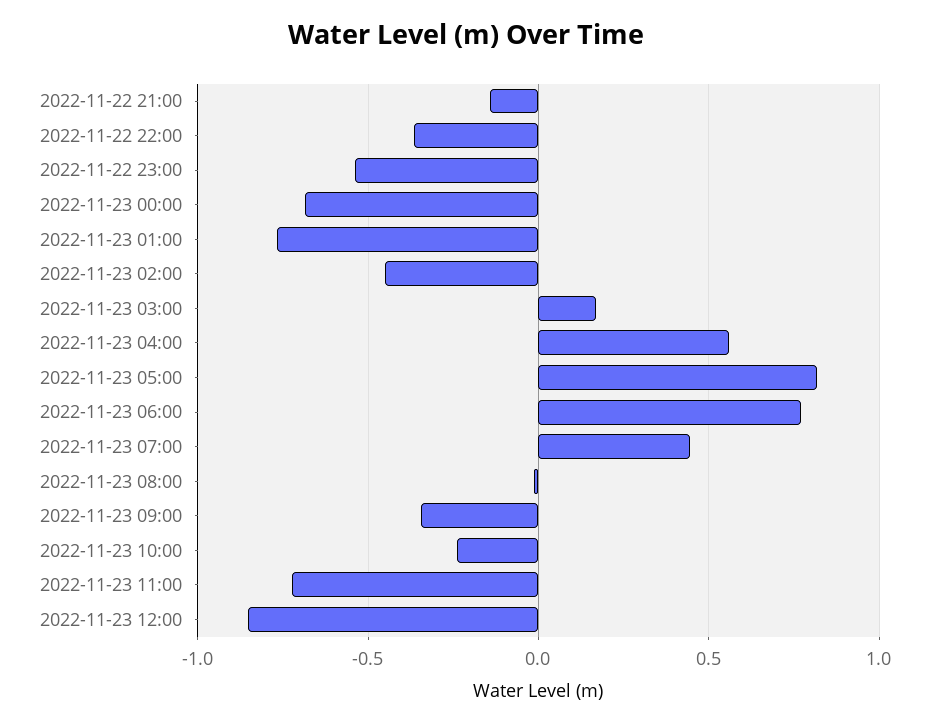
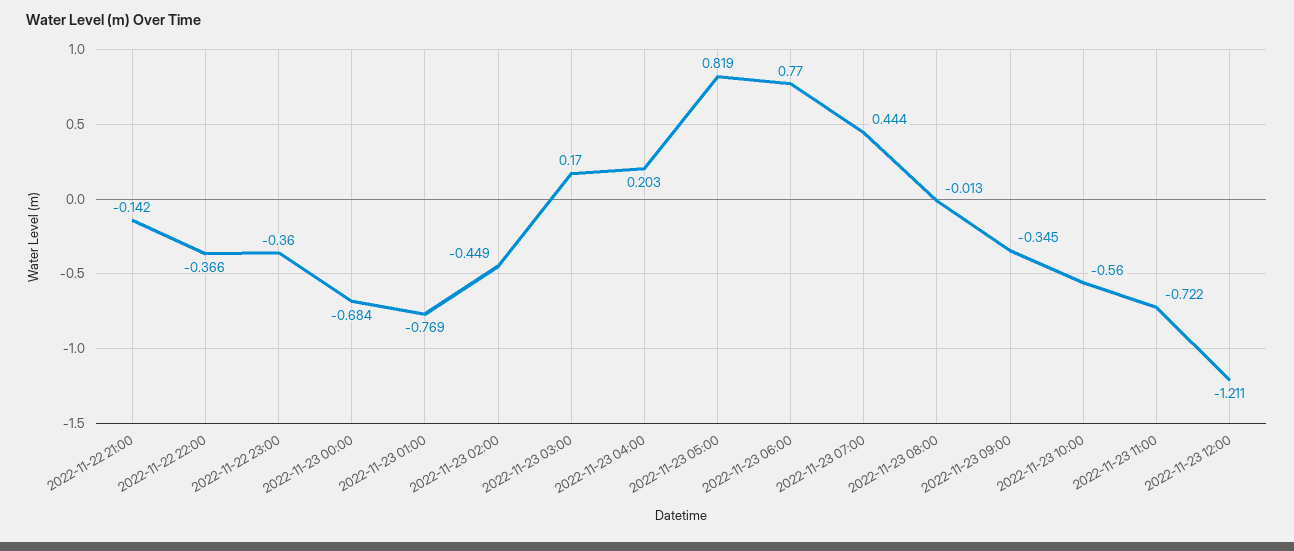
  {
    "2022-11-22 21:00": -0.142,
    "2022-11-22 22:00": -0.366,
-   "2022-11-22 23:00": -0.55,
+   "2022-11-22 23:00": -0.36,
    "2022-11-23 00:00": -0.684,
    "2022-11-23 01:00": -0.769,
    "2022-11-23 02:00": -0.449,
    "2022-11-23 03:00": 0.17,
-   "2022-11-23 04:00": 0.55,
+   "2022-11-23 04:00": 0.203,
    "2022-11-23 05:00": 0.819,
    "2022-11-23 06:00": 0.77,
    "2022-11-23 07:00": 0.444,
    "2022-11-23 08:00": -0.013,
    "2022-11-23 09:00": -0.345,
-   "2022-11-23 10:00": -0.25,
+   "2022-11-23 10:00": -0.56,
    "2022-11-23 11:00": -0.722,
-   "2022-11-23 12:00": -0.85
+   "2022-11-23 12:00": -1.211
  }

